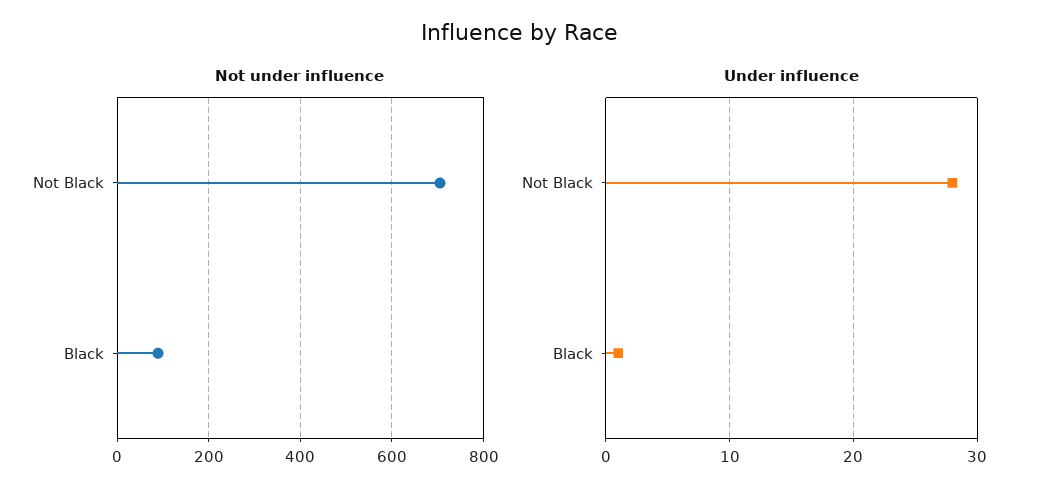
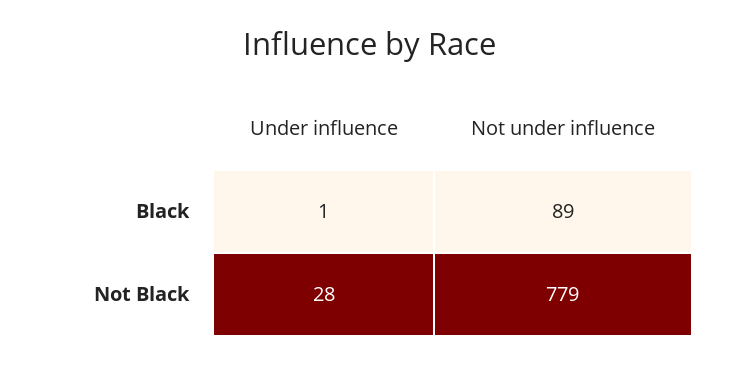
  {
    "Not under influence": {
-     "Not Black": 700,
+     "Not Black": 779,
      "Black": 89
    },
    "Under influence": {
      "Not Black": 28,
      "Black": 1
    }
  }

